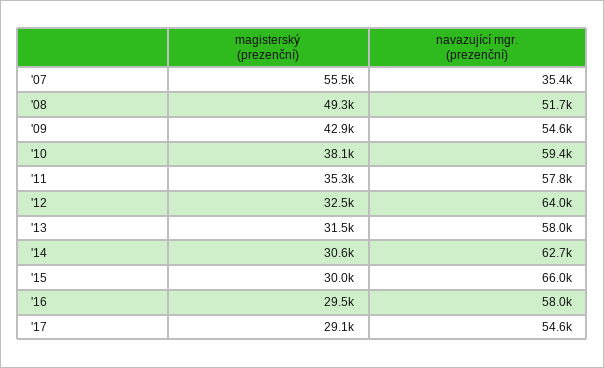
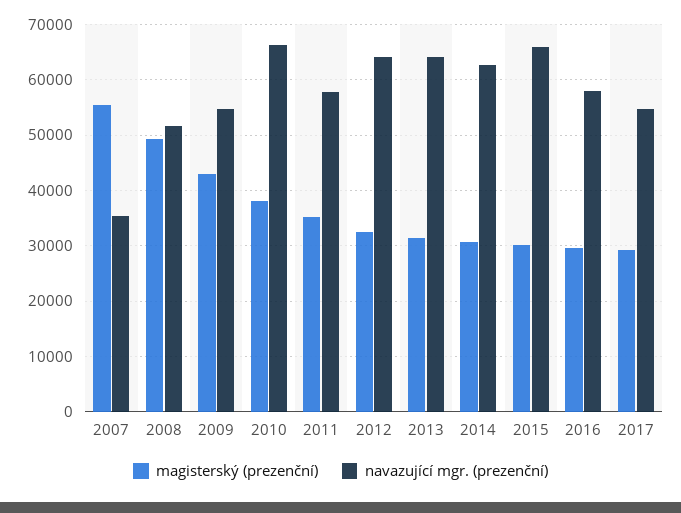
  {
    "magisterský (prezenční)": {
      "'07": 55500,
      "'08": 49300,
      "'09": 42900,
      "'10": 38100,
      "'11": 35300,
      "'12": 32500,
      "'13": 31500,
      "'14": 30600,
      "'15": 30000,
      "'16": 29500,
      "'17": 29100
    },
    "navazující mgr. (prezenční)": {
      "'07": 35400,
      "'08": 51700,
      "'09": 54600,
-     "'10": 59400,
+     "'10": 66000,
      "'11": 57800,
      "'12": 64000,
-     "'13": 58000,
+     "'13": 64000,
      "'14": 62700,
      "'15": 66000,
      "'16": 58000,
      "'17": 54600
    }
  }

